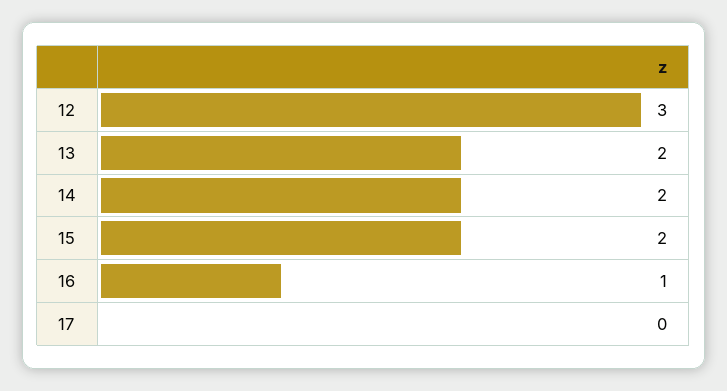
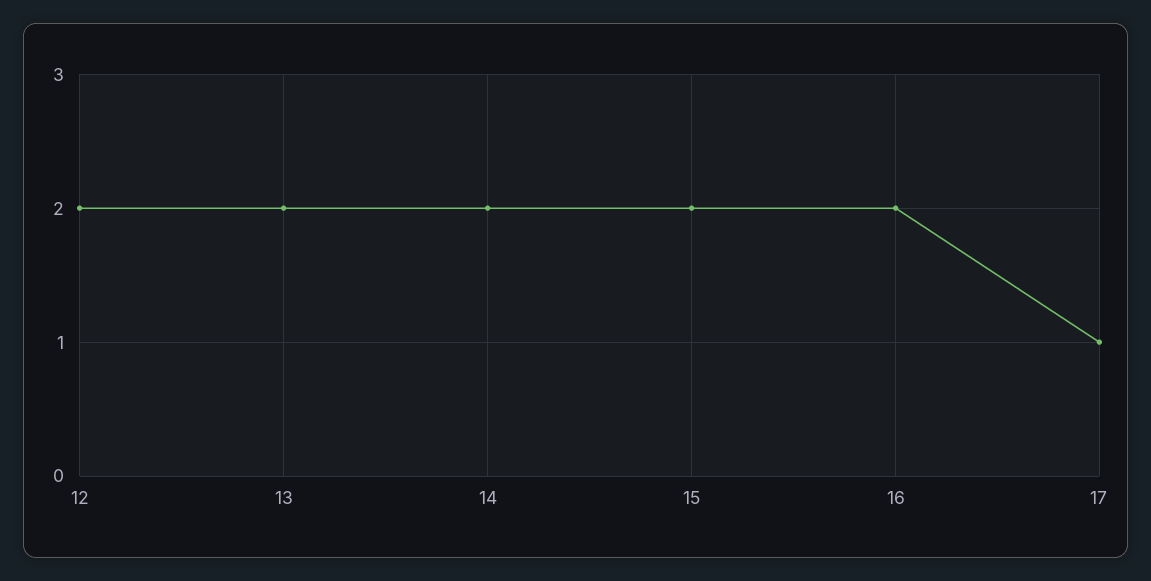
  {
-   "12": 3,
+   "12": 2,
    "13": 2,
    "14": 2,
    "15": 2,
-   "16": 1,
+   "16": 2,
-   "17": 0
+   "17": 1
  }

